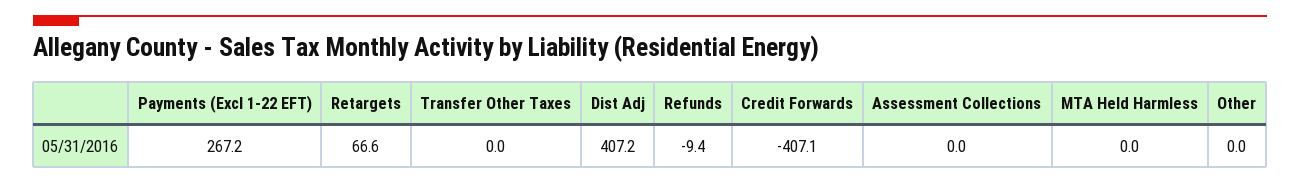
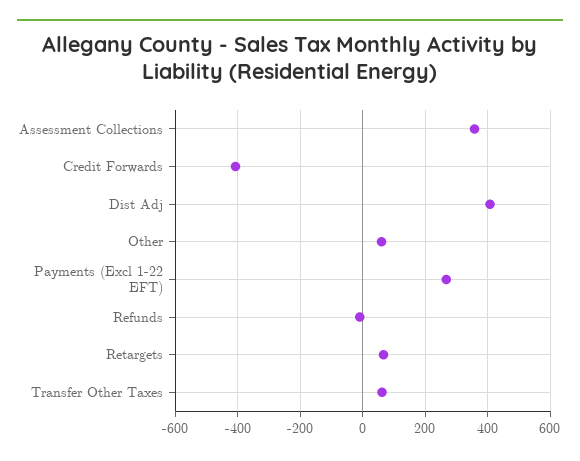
  {
    "Payments (Excl 1-22 EFT)": 267.2,
    "Retargets": 66.6,
-   "Transfer Other Taxes": 0,
+   "Transfer Other Taxes": 60,
    "Dist Adj": 407.2,
    "Refunds": -9.4,
    "Credit Forwards": -407.1,
-   "Assessment Collections": 0,
+   "Assessment Collections": 360,
-   "MTA Held Harmless": 0,
-   "Other": 0
+   "Other": 60
  }

